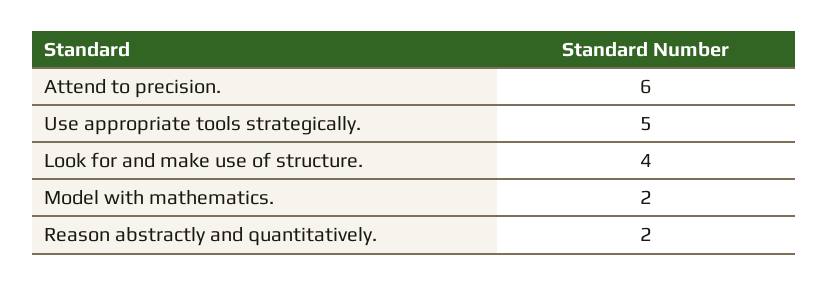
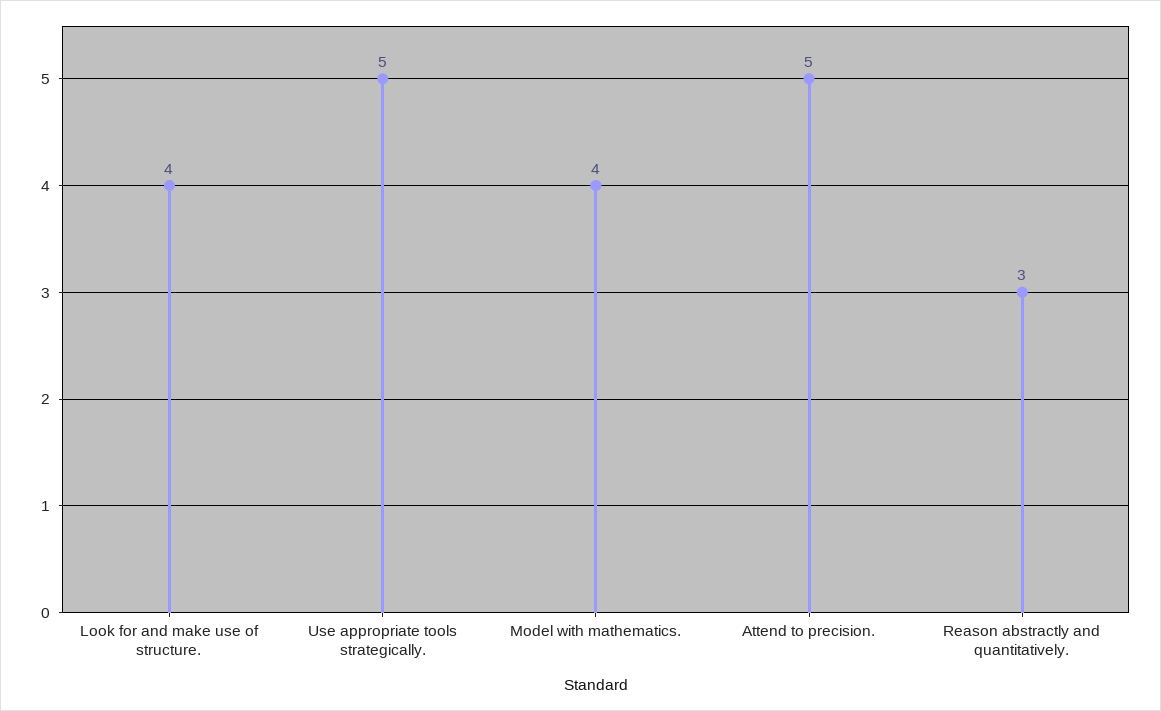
  {
-   "Attend to precision.": 6,
+   "Attend to precision.": 5,
    "Use appropriate tools strategically.": 5,
    "Look for and make use of structure.": 4,
-   "Model with mathematics.": 2,
+   "Model with mathematics.": 4,
-   "Reason abstractly and quantitatively.": 2
+   "Reason abstractly and quantitatively.": 3
  }

